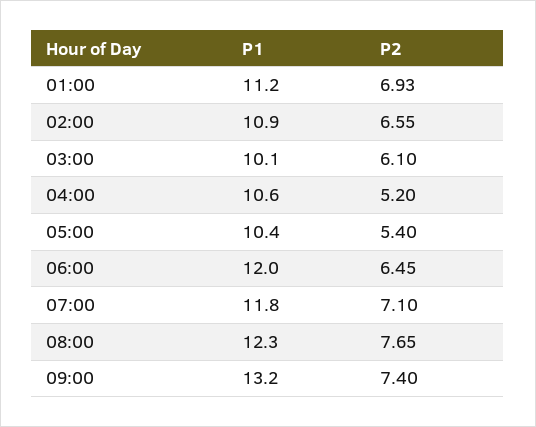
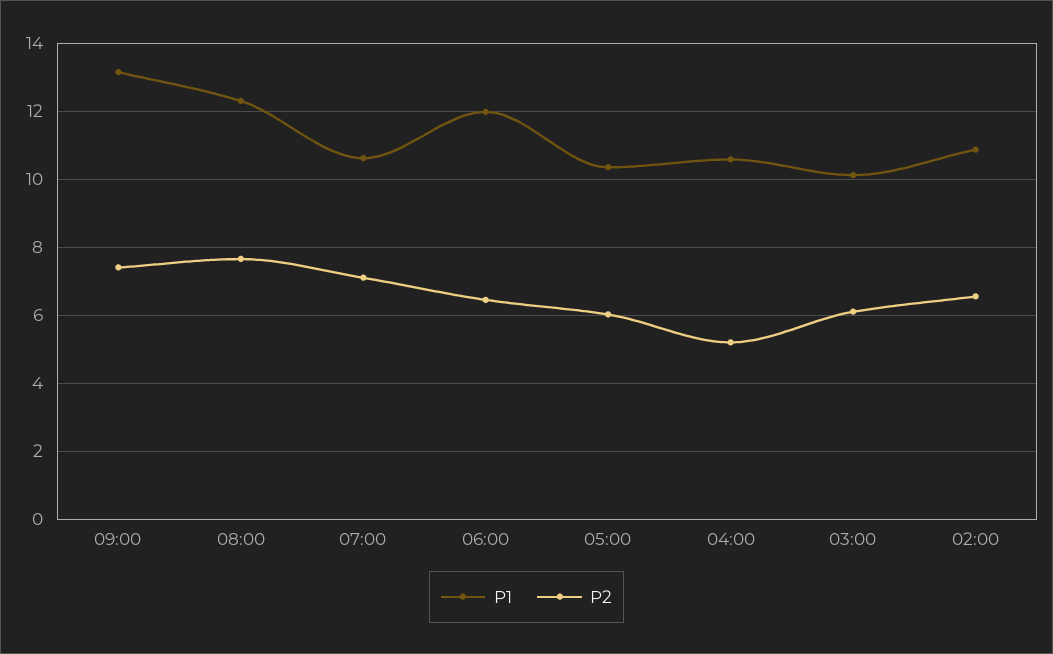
  {
    "P1": {
-     "01:00": 11.2,
      "02:00": 10.9,
      "03:00": 10.1,
      "04:00": 10.6,
      "05:00": 10.4,
      "06:00": 12,
-     "07:00": 11.8,
+     "07:00": 10.6,
      "08:00": 12.3,
      "09:00": 13.2
    },
    "P2": {
-     "01:00": 6.93,
      "02:00": 6.55,
      "03:00": 6.1,
      "04:00": 5.2,
-     "05:00": 5.4,
+     "05:00": 6,
      "06:00": 6.45,
      "07:00": 7.1,
      "08:00": 7.65,
      "09:00": 7.4
    }
  }

